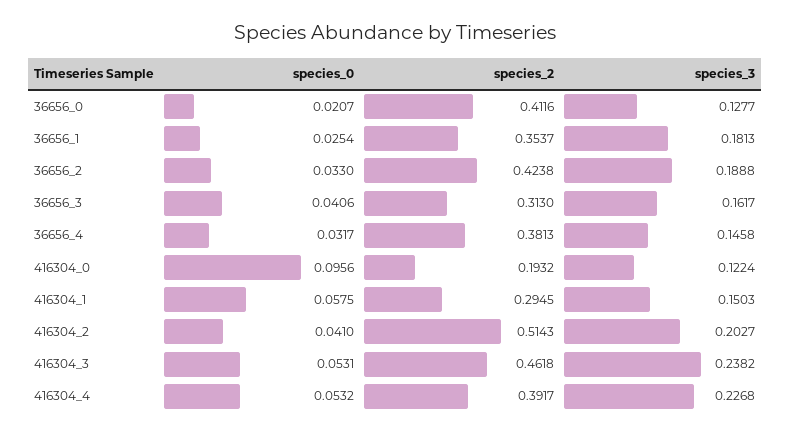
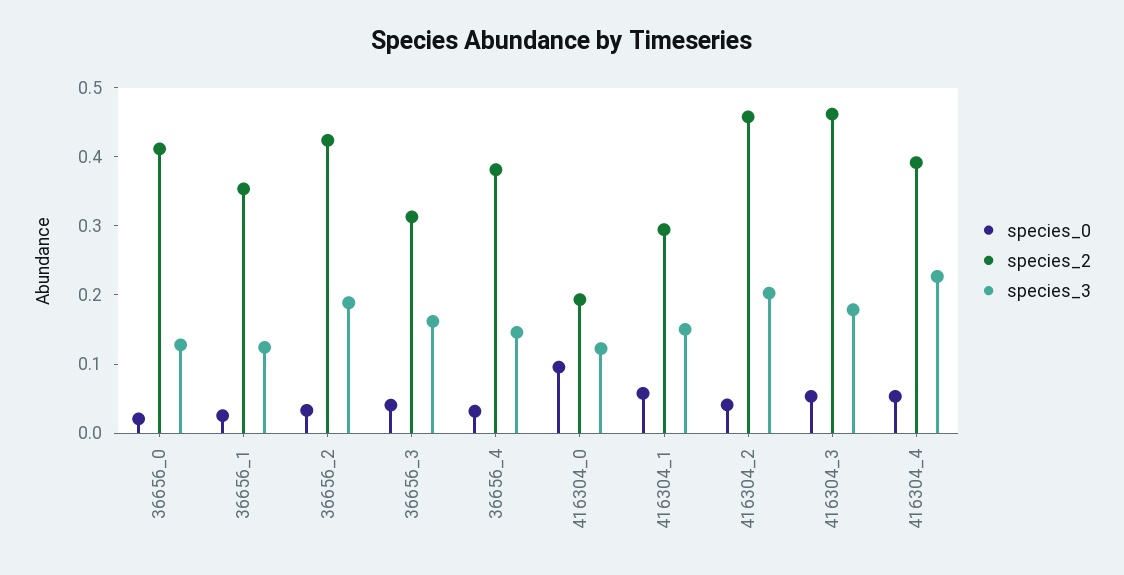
  {
    "species_0": {
      "36656_0": 0.0207,
      "36656_1": 0.0254,
      "36656_2": 0.033,
      "36656_3": 0.0406,
      "36656_4": 0.0317,
      "416304_0": 0.0956,
      "416304_1": 0.0575,
      "416304_2": 0.041,
      "416304_3": 0.0531,
      "416304_4": 0.0532
    },
    "species_2": {
      "36656_0": 0.4116,
      "36656_1": 0.3537,
      "36656_2": 0.4238,
      "36656_3": 0.313,
      "36656_4": 0.3813,
      "416304_0": 0.1932,
      "416304_1": 0.2945,
-     "416304_2": 0.5143,
+     "416304_2": 0.46,
      "416304_3": 0.4618,
      "416304_4": 0.3917
    },
    "species_3": {
      "36656_0": 0.1277,
-     "36656_1": 0.1813,
+     "36656_1": 0.12,
      "36656_2": 0.1888,
      "36656_3": 0.1617,
      "36656_4": 0.1458,
      "416304_0": 0.1224,
      "416304_1": 0.1503,
      "416304_2": 0.2027,
-     "416304_3": 0.2382,
+     "416304_3": 0.18,
      "416304_4": 0.2268
    }
  }

